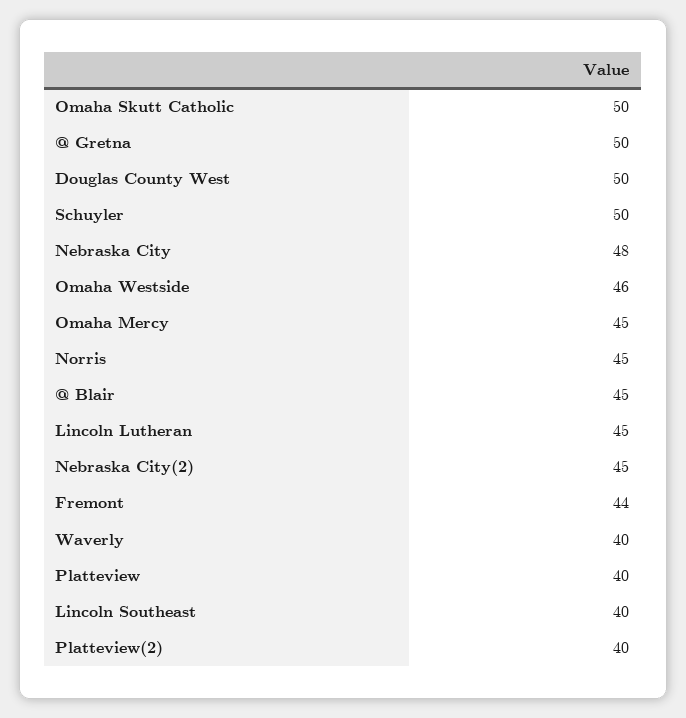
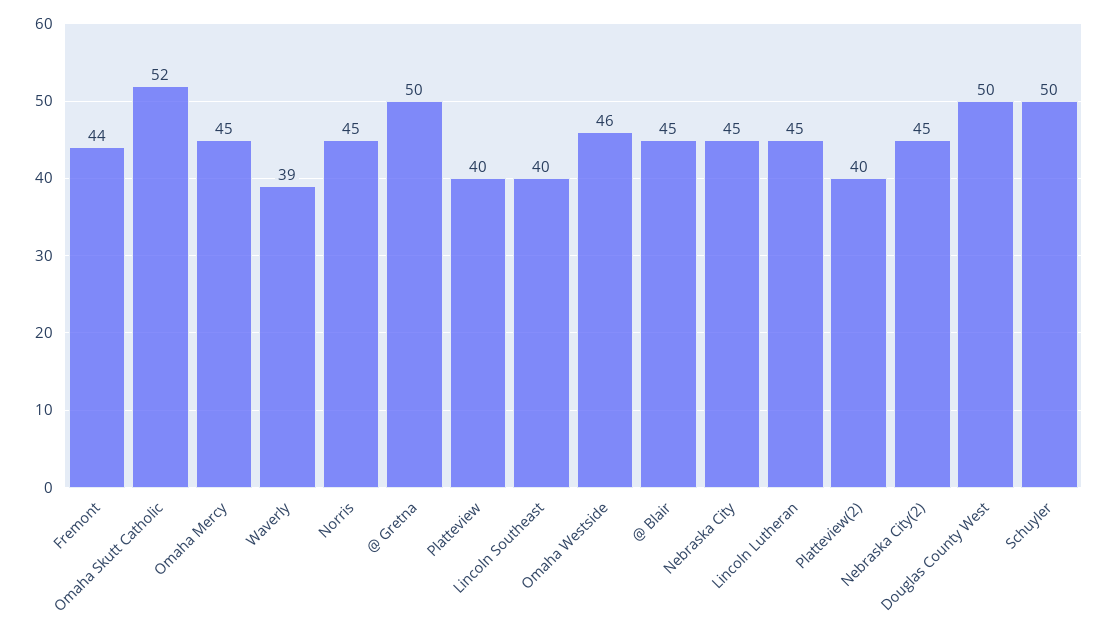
  {
-   "Omaha Skutt Catholic": 50,
+   "Omaha Skutt Catholic": 52,
    "@ Gretna": 50,
    "Douglas County West": 50,
    "Schuyler": 50,
-   "Nebraska City": 48,
+   "Nebraska City": 45,
    "Omaha Westside": 46,
    "Omaha Mercy": 45,
    "Norris": 45,
    "@ Blair": 45,
    "Lincoln Lutheran": 45,
    "Nebraska City(2)": 45,
    "Fremont": 44,
-   "Waverly": 40,
+   "Waverly": 39,
    "Platteview": 40,
    "Lincoln Southeast": 40,
    "Platteview(2)": 40
  }

